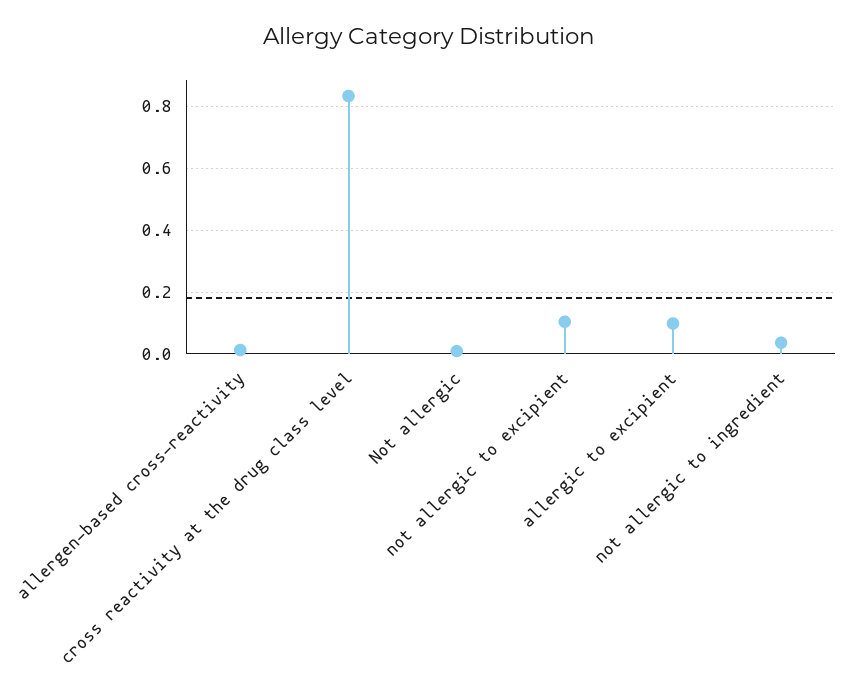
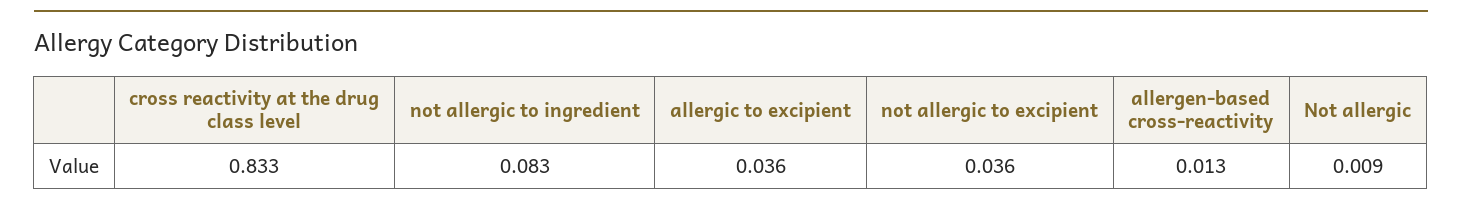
  {
    "allergen-based cross-reactivity": 0.013,
    "cross reactivity at the drug class level": 0.833,
    "Not allergic": 0.009,
-   "not allergic to excipient": 0.1,
+   "not allergic to excipient": 0.036,
-   "allergic to excipient": 0.1,
+   "allergic to excipient": 0.036,
-   "not allergic to ingredient": 0.04
+   "not allergic to ingredient": 0.083
  }

